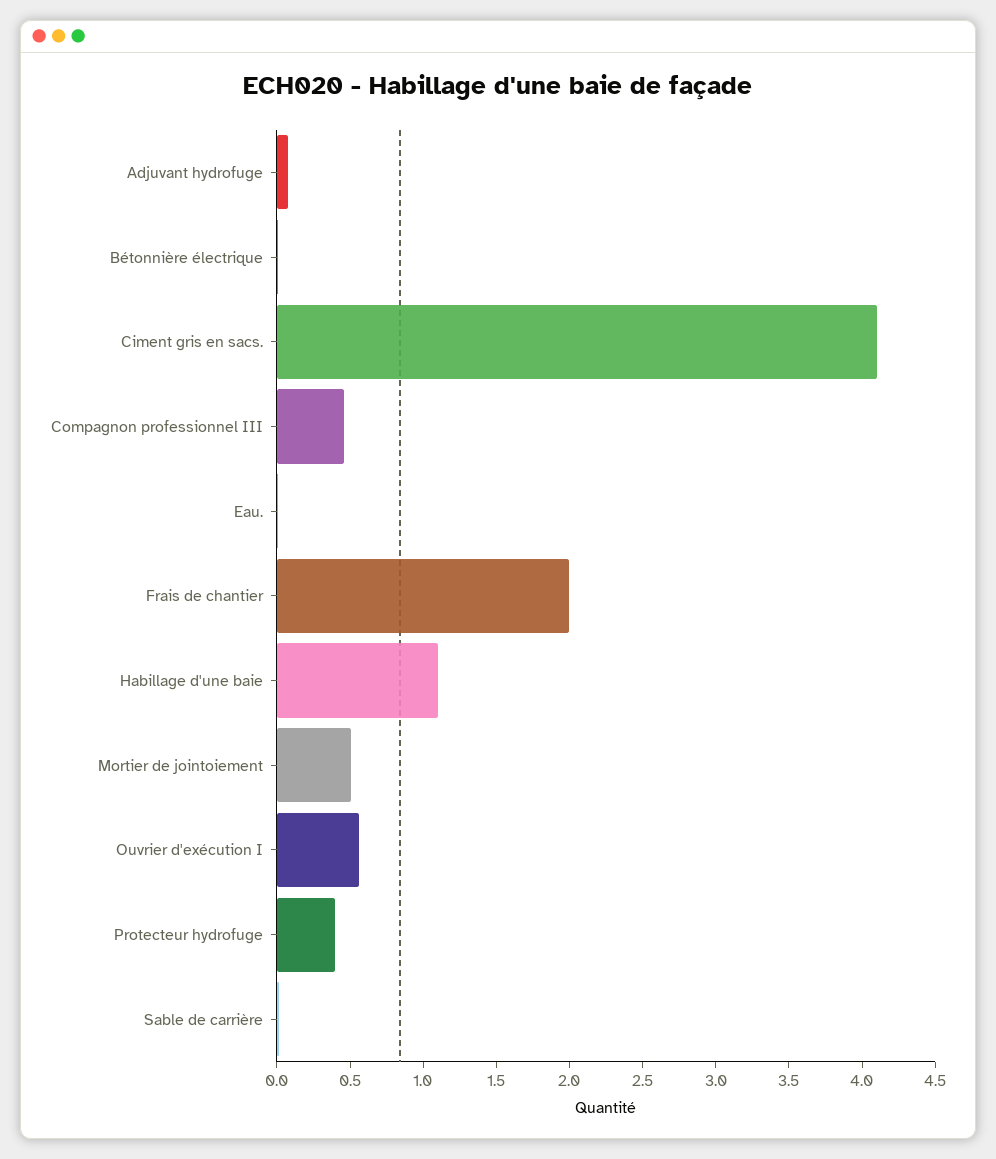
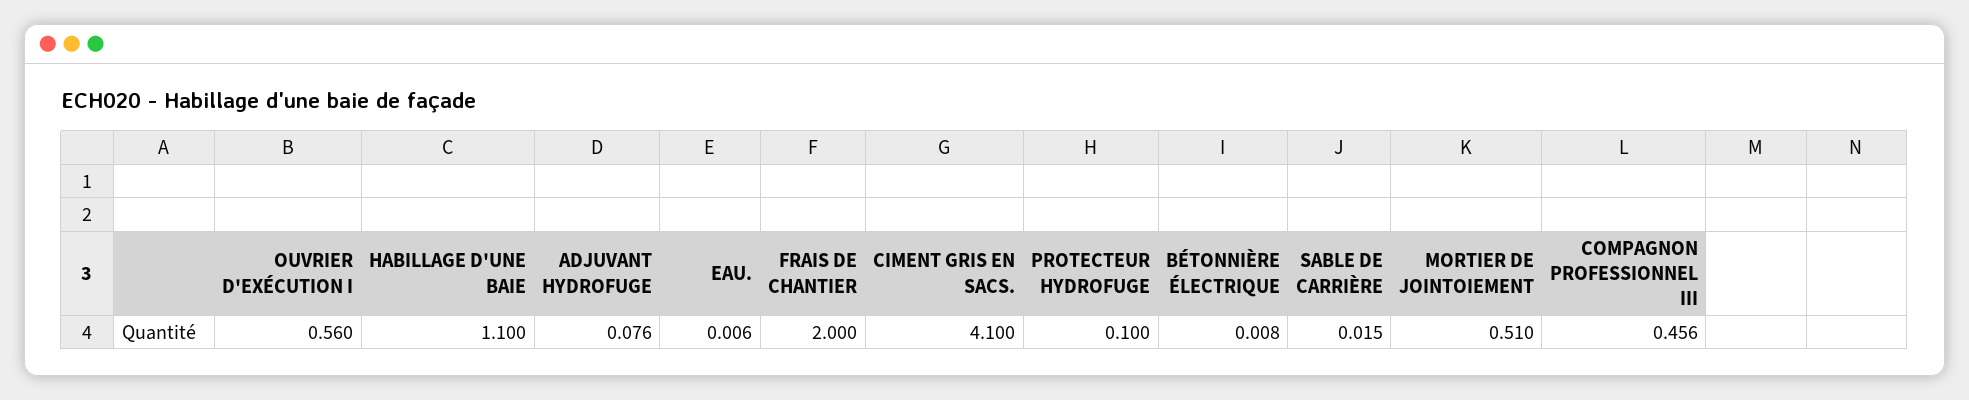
  {
    "Adjuvant hydrofuge": 0.076,
    "Bétonnière électrique": 0.008,
    "Ciment gris en sacs.": 4.1,
    "Compagnon professionnel III": 0.456,
    "Eau.": 0.006,
    "Frais de chantier": 2,
    "Habillage d'une baie": 1.1,
    "Mortier de jointoiement": 0.51,
    "Ouvrier d'exécution I": 0.56,
-   "Protecteur hydrofuge": 0.4,
+   "Protecteur hydrofuge": 0.1,
    "Sable de carrière": 0.015
  }

